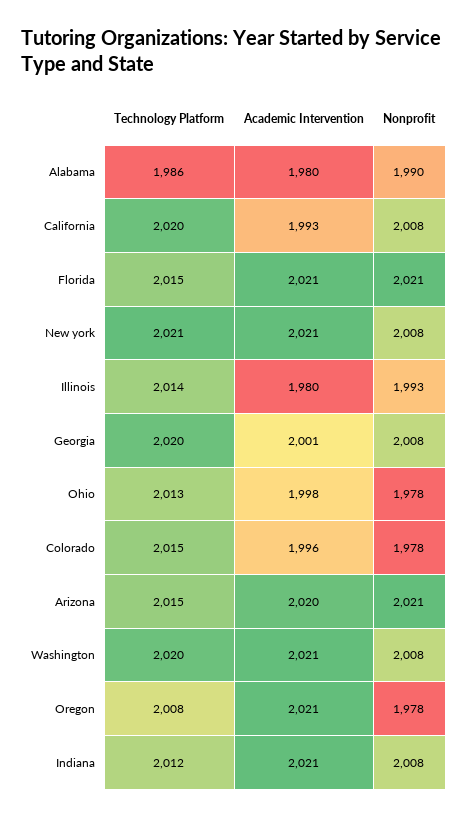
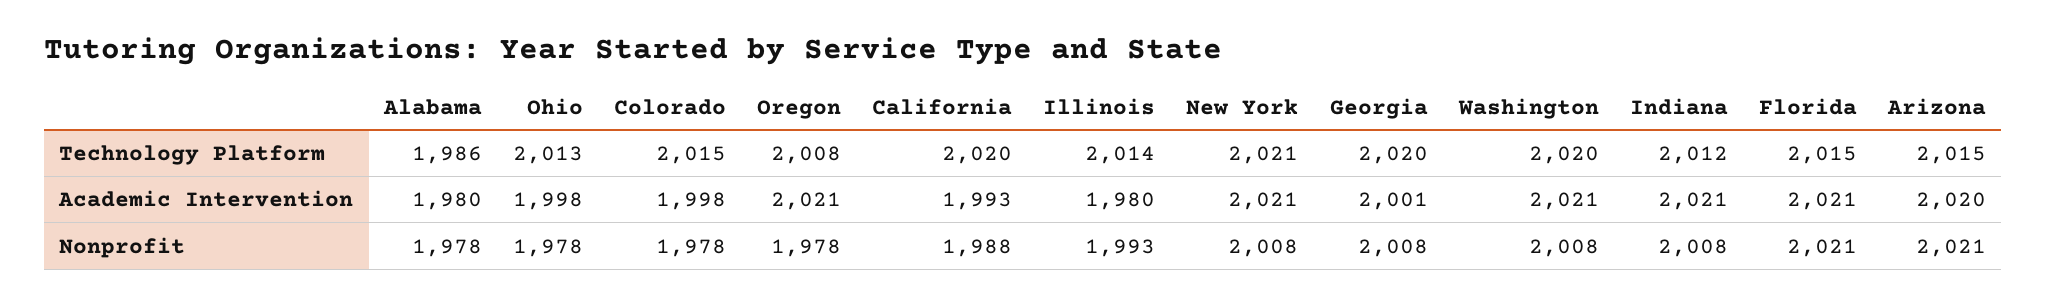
  {
    "Technology Platform": {
      "Alabama": 1986,
      "California": 2020,
      "Florida": 2015,
      "New york": 2021,
      "Illinois": 2014,
      "Georgia": 2020,
      "Ohio": 2013,
      "Colorado": 2015,
      "Arizona": 2015,
      "Washington": 2020,
      "Oregon": 2008,
      "Indiana": 2012
    },
    "Academic Intervention": {
      "Alabama": 1980,
      "California": 1993,
      "Florida": 2021,
      "New york": 2021,
      "Illinois": 1980,
      "Georgia": 2001,
      "Ohio": 1998,
-     "Colorado": 1996,
+     "Colorado": 1998,
      "Arizona": 2020,
      "Washington": 2021,
      "Oregon": 2021,
      "Indiana": 2021
    },
    "Nonprofit": {
-     "Alabama": 1990,
+     "Alabama": 1978,
-     "California": 2008,
+     "California": 1988,
      "Florida": 2021,
      "New york": 2008,
      "Illinois": 1993,
      "Georgia": 2008,
      "Ohio": 1978,
      "Colorado": 1978,
      "Arizona": 2021,
      "Washington": 2008,
      "Oregon": 1978,
      "Indiana": 2008
    }
  }

